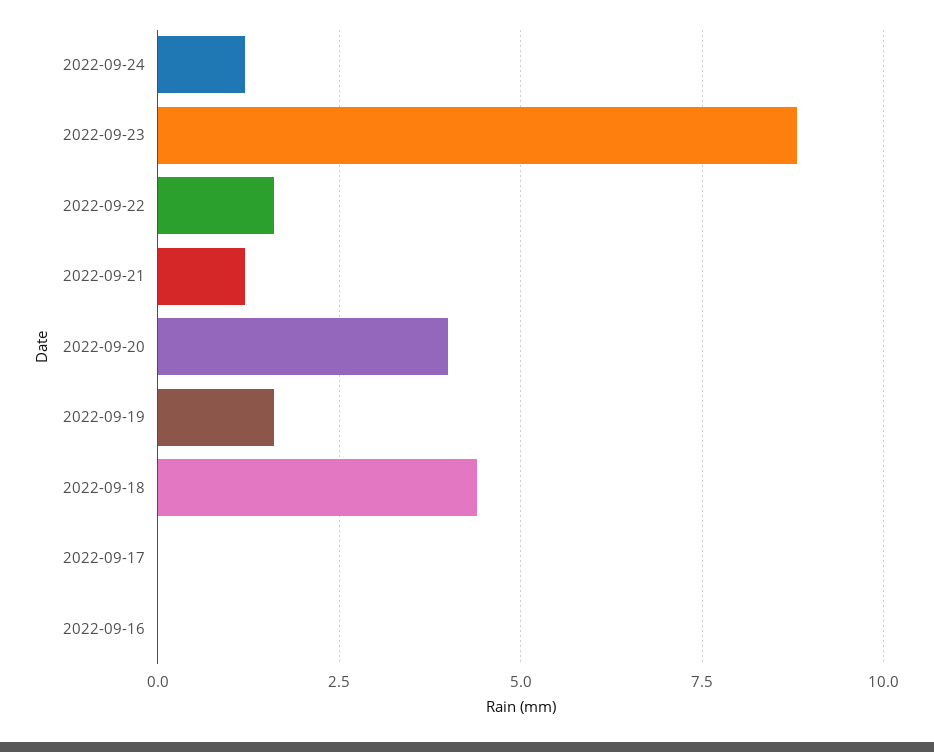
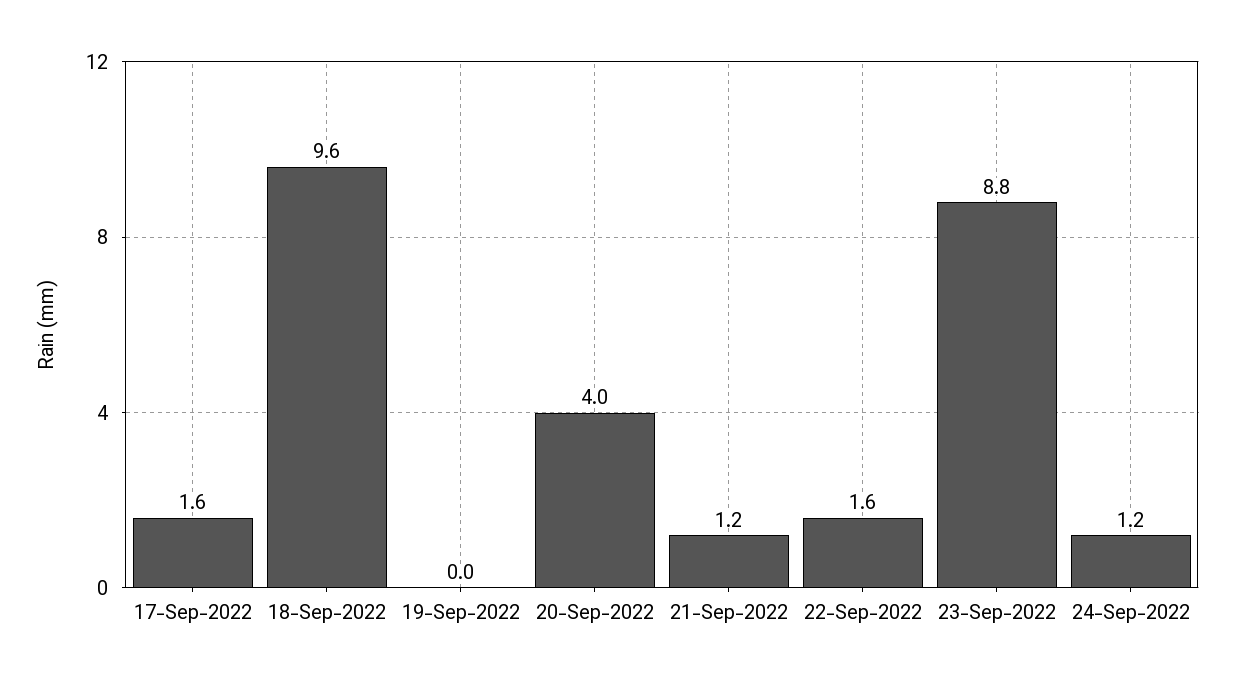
  {
    "2022-09-24": 1.2,
    "2022-09-23": 8.8,
    "2022-09-22": 1.6,
    "2022-09-21": 1.2,
    "2022-09-20": 4,
-   "2022-09-19": 1.5,
+   "2022-09-19": 0,
-   "2022-09-18": 4.5,
+   "2022-09-18": 9.6,
-   "2022-09-17": 0,
+   "2022-09-17": 1.6
-   "2022-09-16": 0
  }

